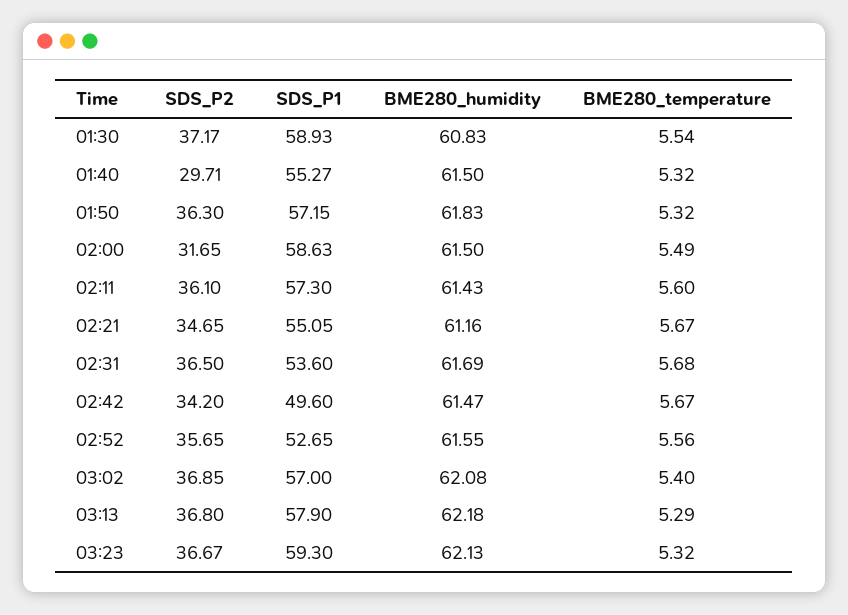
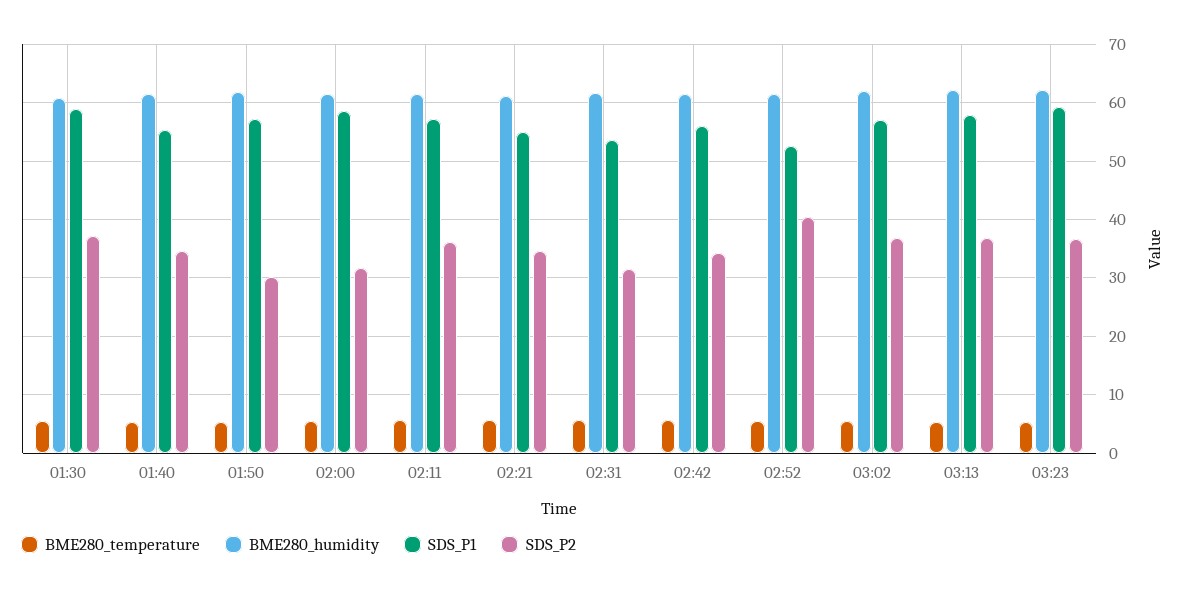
  {
    "SDS_P2": {
      "01:30": 37.17,
-     "01:40": 29.71,
+     "01:40": 34,
-     "01:50": 36.3,
+     "01:50": 30,
      "02:00": 31.65,
      "02:11": 36.1,
      "02:21": 34.65,
-     "02:31": 36.5,
+     "02:31": 32,
      "02:42": 34.2,
-     "02:52": 35.65,
+     "02:52": 40,
      "03:02": 36.85,
      "03:13": 36.8,
      "03:23": 36.67
    },
    "SDS_P1": {
      "01:30": 58.93,
      "01:40": 55.27,
      "01:50": 57.15,
      "02:00": 58.63,
      "02:11": 57.3,
      "02:21": 55.05,
      "02:31": 53.6,
-     "02:42": 49.6,
+     "02:42": 56,
      "02:52": 52.65,
      "03:02": 57,
      "03:13": 57.9,
      "03:23": 59.3
    },
    "BME280_humidity": {
      "01:30": 60.83,
      "01:40": 61.5,
      "01:50": 61.83,
      "02:00": 61.5,
      "02:11": 61.43,
      "02:21": 61.16,
      "02:31": 61.69,
      "02:42": 61.47,
      "02:52": 61.55,
      "03:02": 62.08,
      "03:13": 62.18,
      "03:23": 62.13
    },
    "BME280_temperature": {
      "01:30": 5.54,
      "01:40": 5.32,
      "01:50": 5.32,
      "02:00": 5.49,
      "02:11": 5.6,
      "02:21": 5.67,
      "02:31": 5.68,
      "02:42": 5.67,
      "02:52": 5.56,
      "03:02": 5.4,
      "03:13": 5.29,
      "03:23": 5.32
    }
  }

